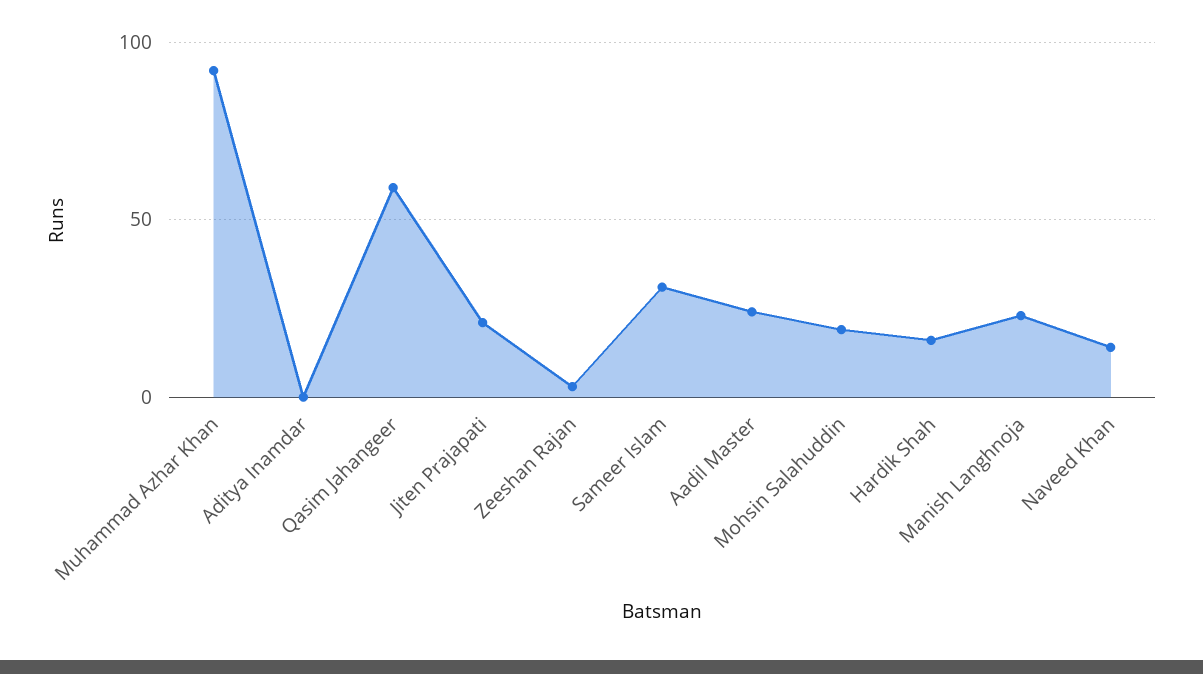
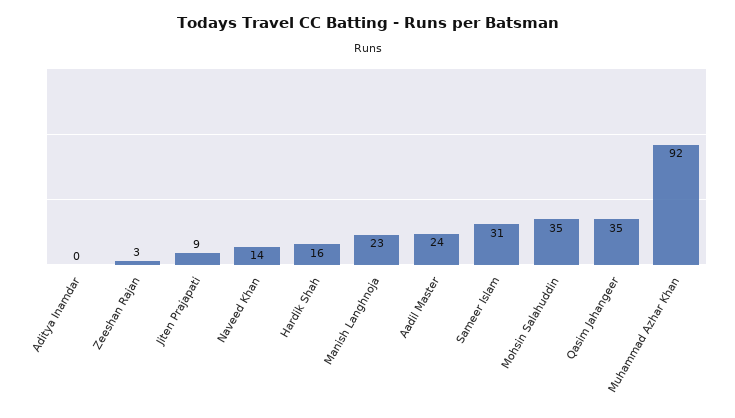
  {
    "Muhammad Azhar Khan": 92,
    "Aditya Inamdar": 0,
-   "Qasim Jahangeer": 60,
+   "Qasim Jahangeer": 35,
-   "Jiten Prajapati": 20,
+   "Jiten Prajapati": 9,
    "Zeeshan Rajan": 3,
    "Sameer Islam": 31,
    "Aadil Master": 24,
-   "Mohsin Salahuddin": 20,
+   "Mohsin Salahuddin": 35,
    "Hardik Shah": 16,
    "Manish Langhnoja": 23,
    "Naveed Khan": 14
  }

